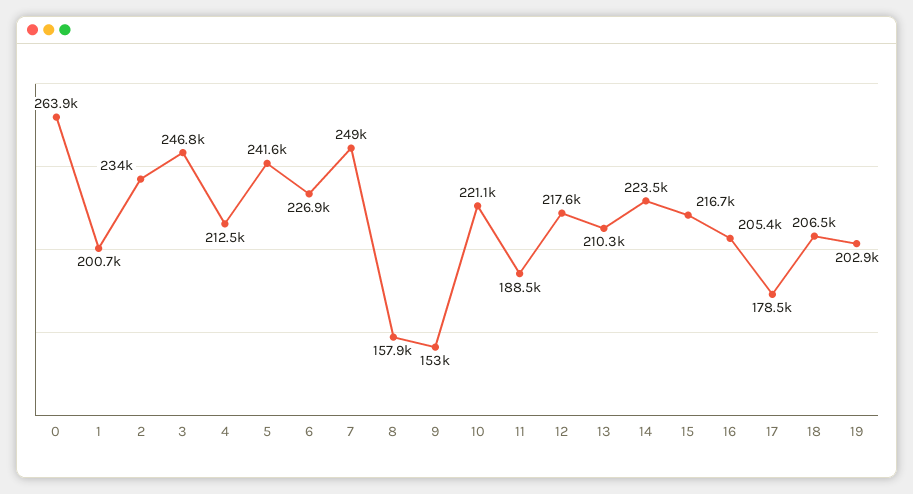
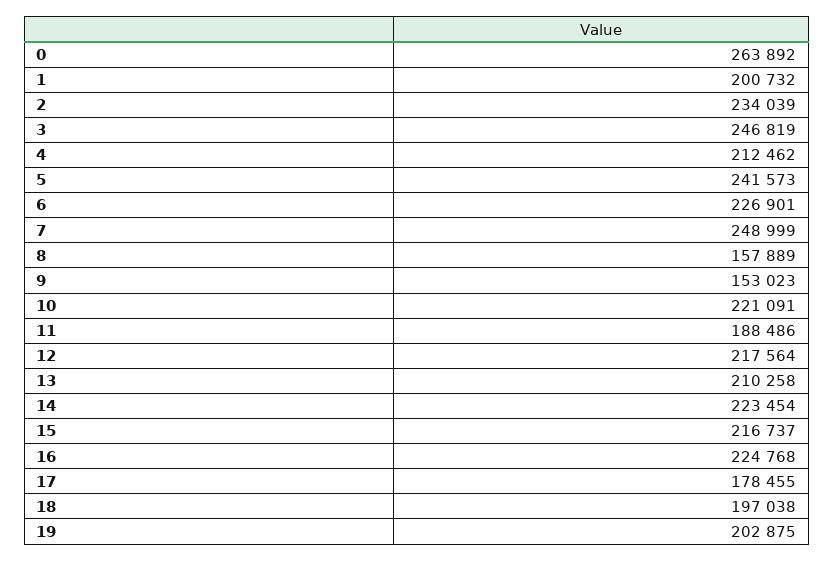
  {
    "0": 263892,
    "1": 200732,
    "2": 234039,
    "3": 246819,
    "4": 212462,
    "5": 241573,
    "6": 226901,
    "7": 248999,
    "8": 157889,
    "9": 153023,
    "10": 221091,
    "11": 188486,
    "12": 217564,
    "13": 210258,
    "14": 223454,
    "15": 216737,
-   "16": 205400,
+   "16": 224768,
    "17": 178455,
-   "18": 206500,
+   "18": 197038,
    "19": 202875
  }

